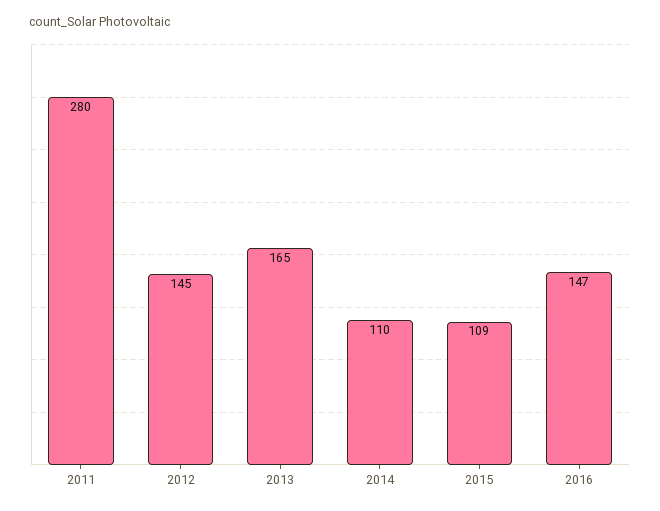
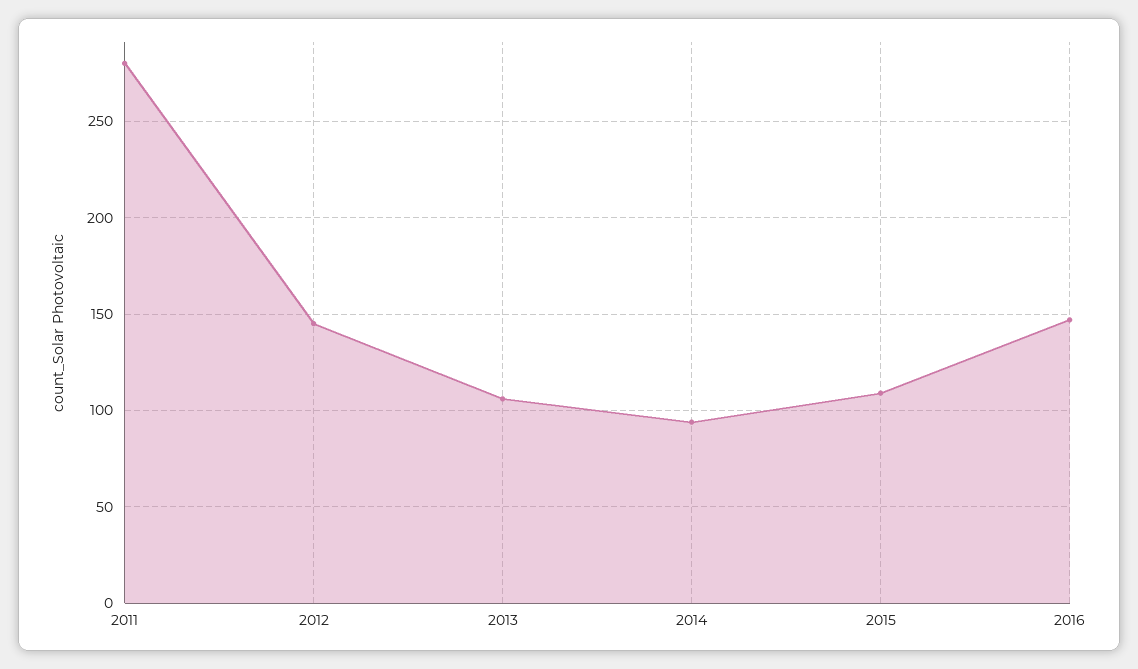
  {
    "2011": 280,
    "2012": 145,
-   "2013": 165,
+   "2013": 105,
-   "2014": 110,
+   "2014": 95,
    "2015": 109,
    "2016": 147
  }

